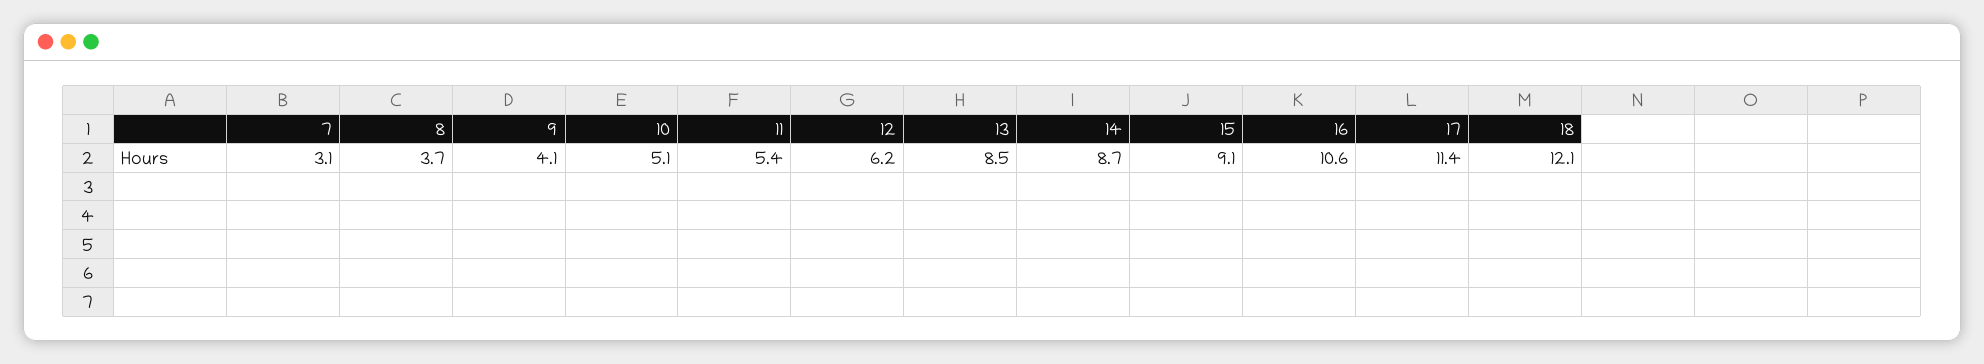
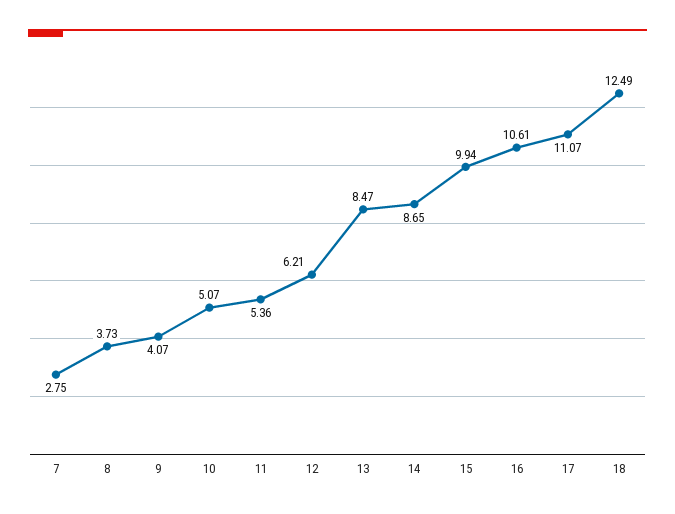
  {
-   "7": 3.1,
+   "7": 2.75,
    "8": 3.73,
    "9": 4.07,
    "10": 5.07,
    "11": 5.36,
    "12": 6.21,
    "13": 8.47,
    "14": 8.65,
-   "15": 9.1,
+   "15": 9.94,
    "16": 10.61,
-   "17": 11.4,
+   "17": 11.07,
-   "18": 12.1
+   "18": 12.49
  }

